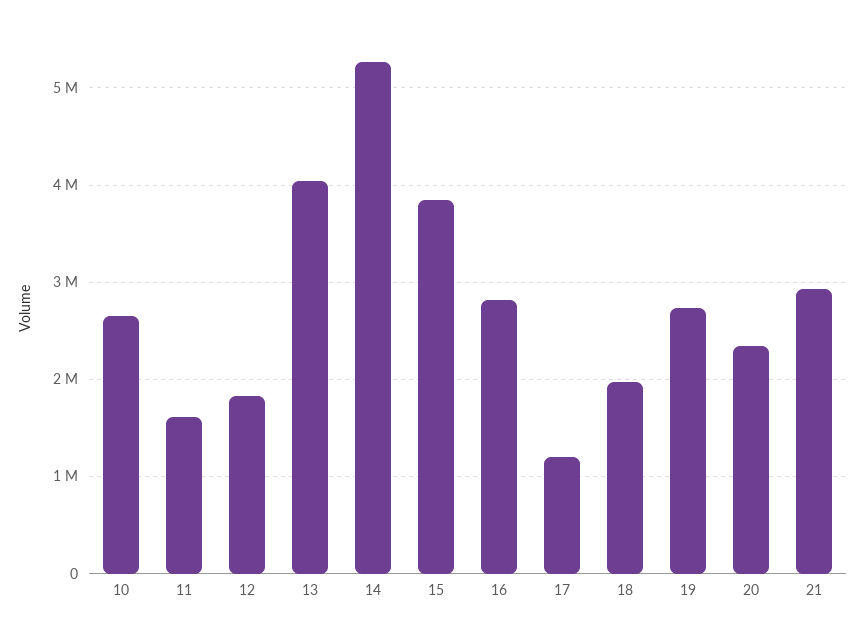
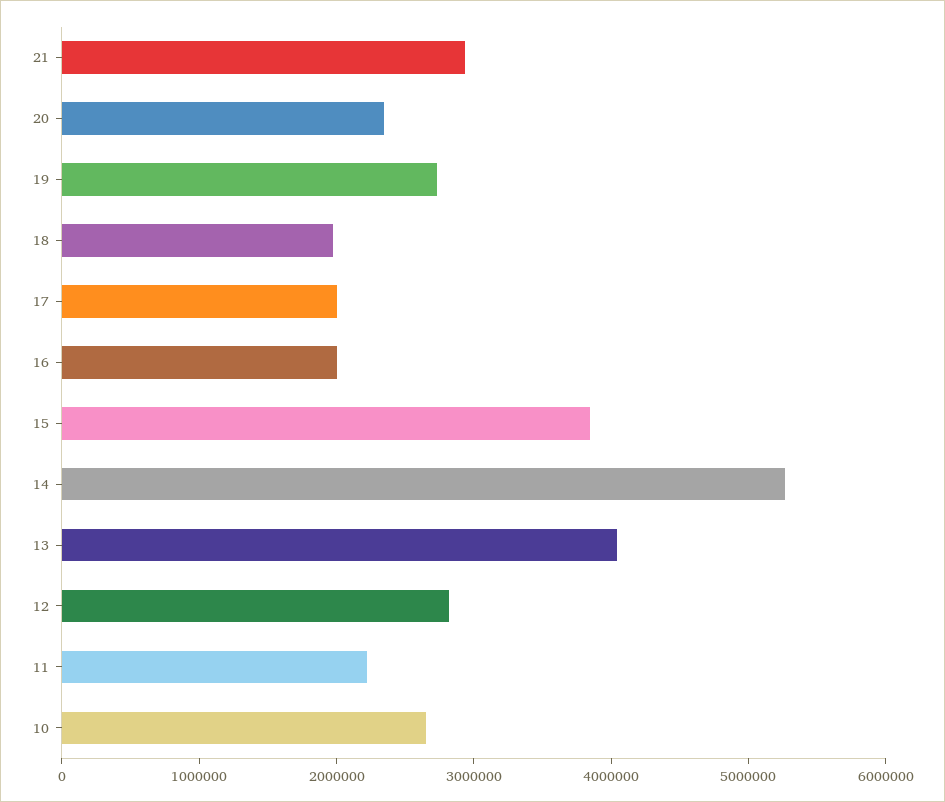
  {
    "10": 2700000,
-   "11": 1600000,
+   "11": 2200000,
-   "12": 1800000,
+   "12": 2800000,
    "13": 4000000,
    "14": 5300000,
    "15": 3800000,
-   "16": 2800000,
+   "16": 2000000,
-   "17": 1200000,
+   "17": 2000000,
    "18": 2000000,
    "19": 2700000,
    "20": 2300000,
    "21": 2900000
  }

